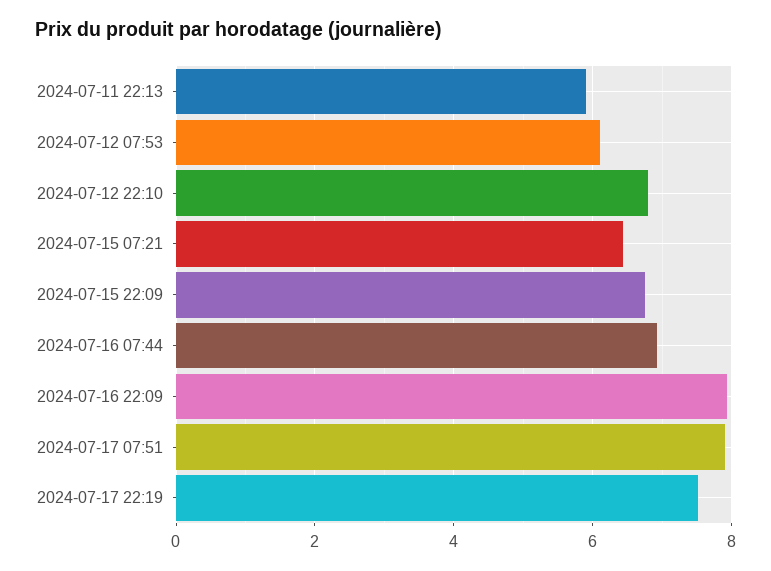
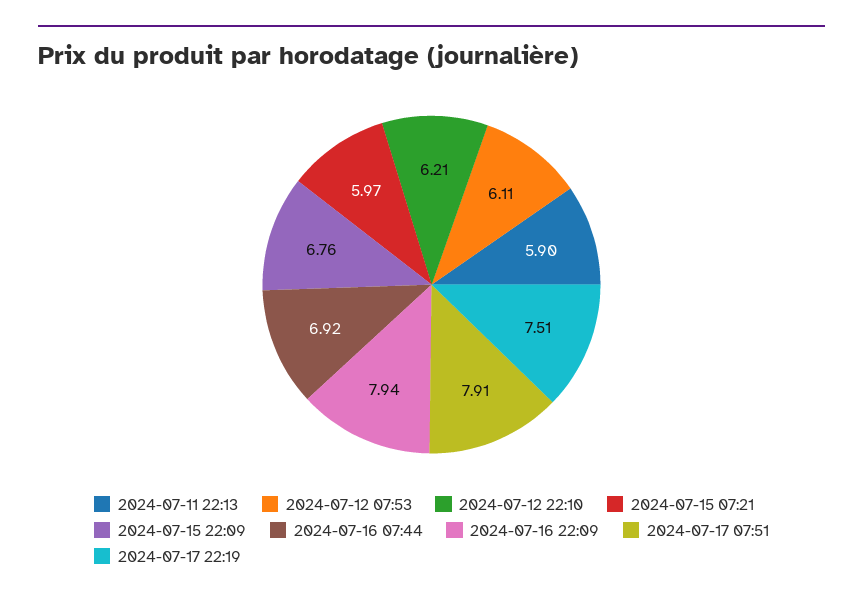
  {
    "2024-07-11 22:13": 5.9,
    "2024-07-12 07:53": 6.11,
-   "2024-07-12 22:10": 6.8,
+   "2024-07-12 22:10": 6.21,
-   "2024-07-15 07:21": 6.4,
+   "2024-07-15 07:21": 5.97,
    "2024-07-15 22:09": 6.76,
    "2024-07-16 07:44": 6.92,
    "2024-07-16 22:09": 7.94,
    "2024-07-17 07:51": 7.91,
    "2024-07-17 22:19": 7.51
  }

